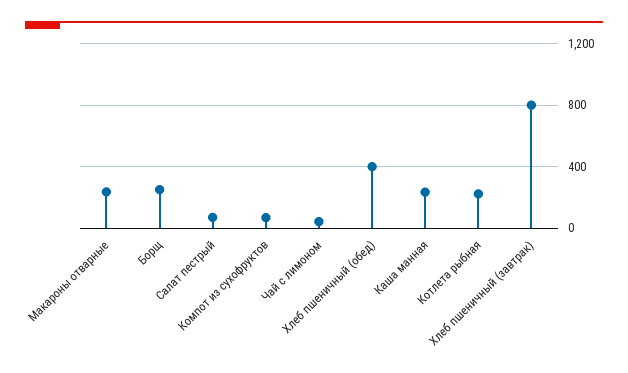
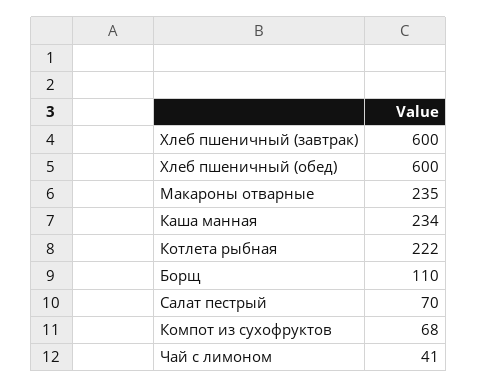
  {
    "Макароны отварные": 235,
-   "Борщ": 250,
+   "Борщ": 110,
    "Салат пестрый": 70,
    "Компот из сухофруктов": 68,
    "Чай с лимоном": 41,
-   "Хлеб пшеничный (обед)": 400,
+   "Хлеб пшеничный (обед)": 600,
    "Каша манная": 234,
    "Котлета рыбная": 222,
-   "Хлеб пшеничный (завтрак)": 800
+   "Хлеб пшеничный (завтрак)": 600
  }

